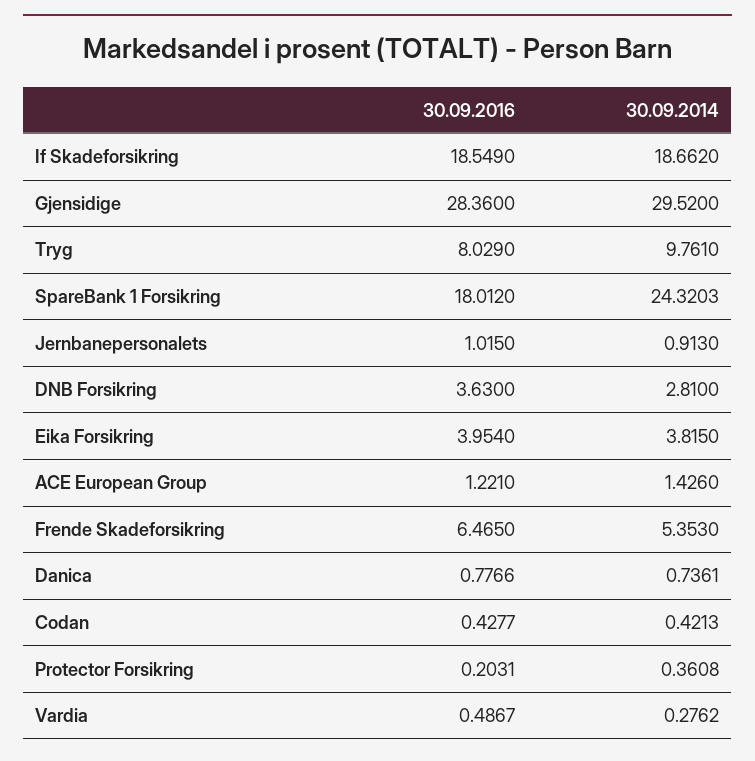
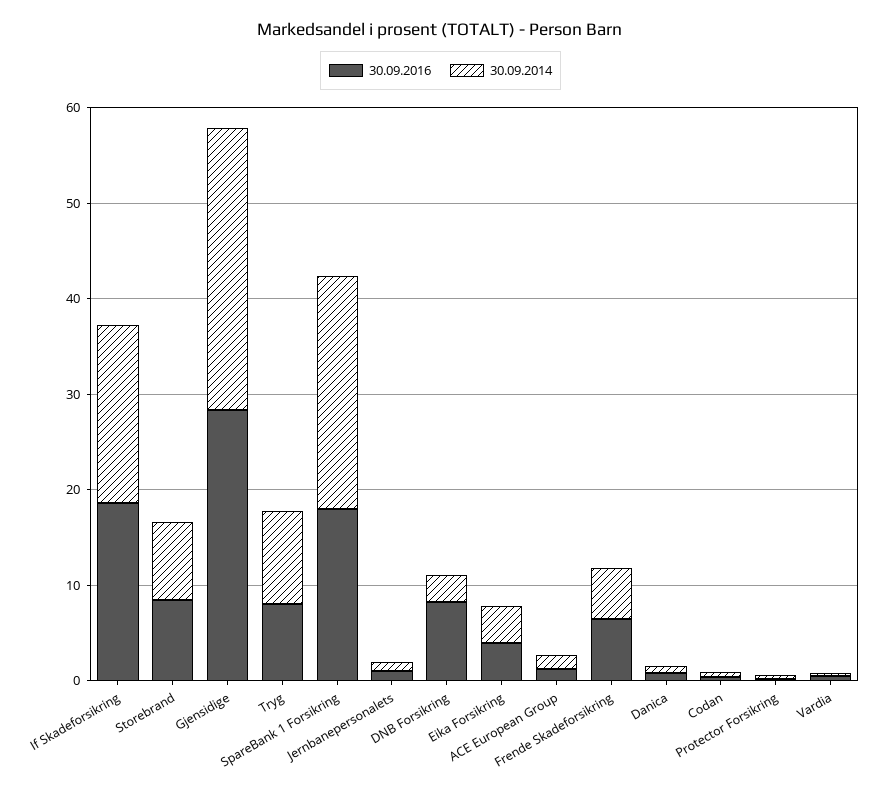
  {
    "30.09.2016": {
      "If Skadeforsikring": 18.549,
      "Gjensidige": 28.36,
      "Tryg": 8.029,
      "SpareBank 1 Forsikring": 18.012,
      "Jernbanepersonalets": 1.015,
-     "DNB Forsikring": 3.63,
+     "DNB Forsikring": 8,
      "Eika Forsikring": 3.954,
      "ACE European Group": 1.221,
      "Frende Skadeforsikring": 6.465,
      "Danica": 0.7766,
      "Codan": 0.4277,
      "Protector Forsikring": 0.2031,
-     "Vardia": 0.4867
+     "Vardia": 0.4867,
+     "Storebrand": 8
    },
    "30.09.2014": {
      "If Skadeforsikring": 18.662,
      "Gjensidige": 29.52,
      "Tryg": 9.761,
      "SpareBank 1 Forsikring": 24.3203,
      "Jernbanepersonalets": 0.913,
      "DNB Forsikring": 2.81,
      "Eika Forsikring": 3.815,
      "ACE European Group": 1.426,
      "Frende Skadeforsikring": 5.353,
      "Danica": 0.7361,
      "Codan": 0.4213,
      "Protector Forsikring": 0.3608,
-     "Vardia": 0.2762
+     "Vardia": 0.2762,
+     "Storebrand": 8
    }
  }

